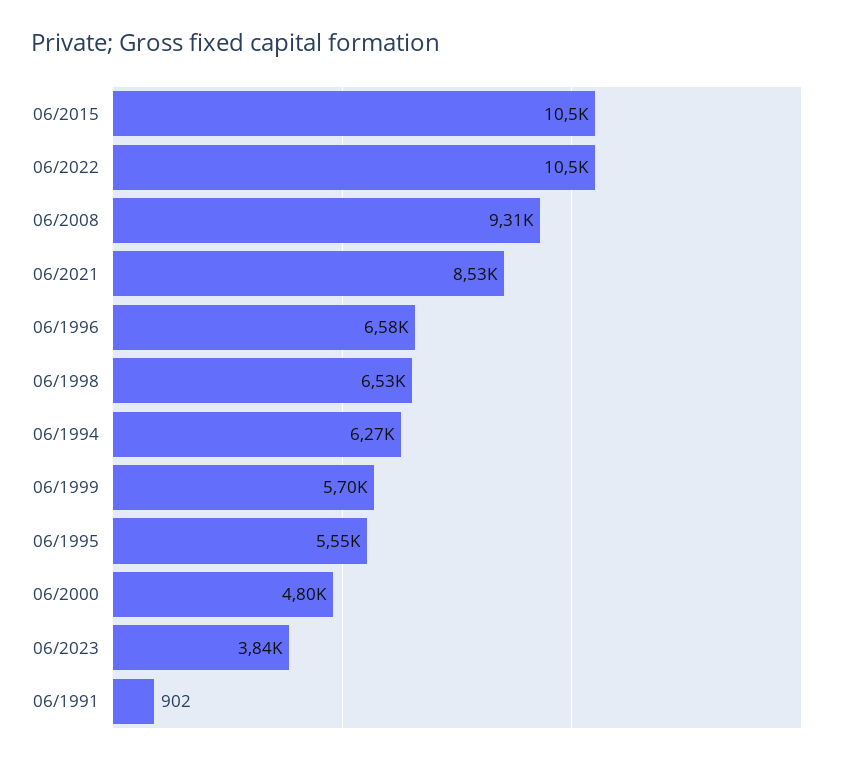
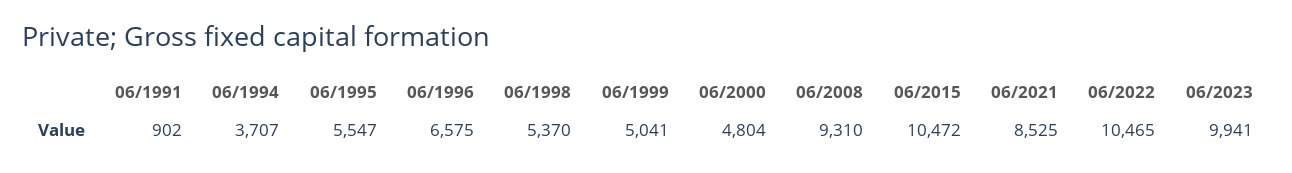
  {
    "06/2015": 10472,
    "06/2022": 10465,
    "06/2008": 9310,
    "06/2021": 8525,
    "06/1996": 6575,
-   "06/1998": 6530,
+   "06/1998": 5370,
-   "06/1994": 6270,
+   "06/1994": 3707,
-   "06/1999": 5700,
+   "06/1999": 5041,
    "06/1995": 5547,
    "06/2000": 4804,
-   "06/2023": 3840,
+   "06/2023": 9941,
    "06/1991": 902
  }

